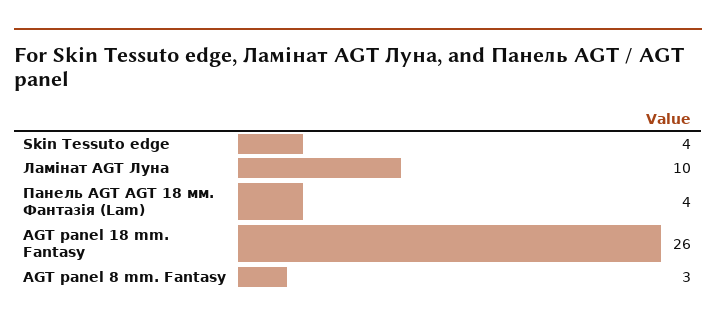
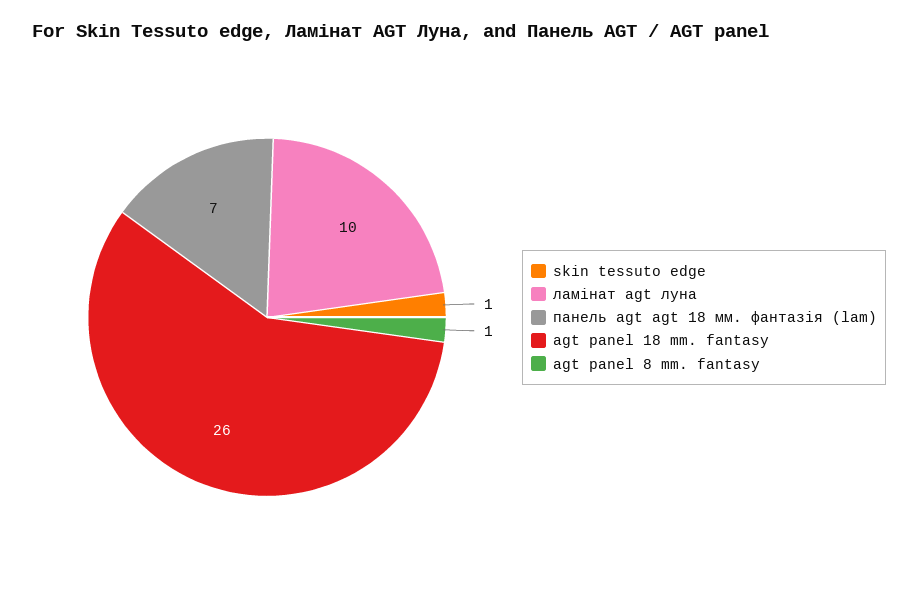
  {
-   "Skin Tessuto edge": 4,
+   "Skin Tessuto edge": 1,
    "Ламінат AGT Луна": 10,
-   "Панель AGT AGT 18 мм. Фантазія (Lam)": 4,
+   "Панель AGT AGT 18 мм. Фантазія (Lam)": 7,
    "AGT panel 18 mm. Fantasy": 26,
-   "AGT panel 8 mm. Fantasy": 3
+   "AGT panel 8 mm. Fantasy": 1
  }

